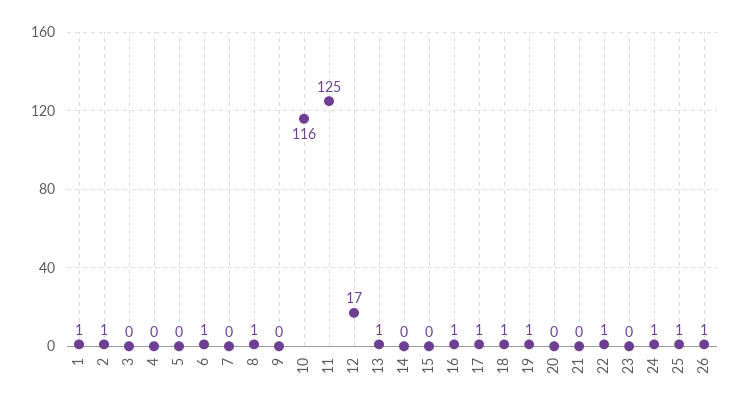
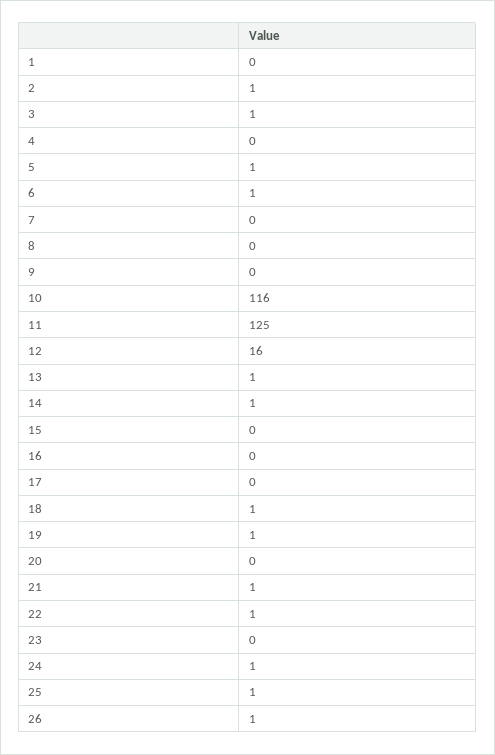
  {
-   "1": 1,
+   "1": 0,
    "2": 1,
-   "3": 0,
+   "3": 1,
    "4": 0,
-   "5": 0,
+   "5": 1,
    "6": 1,
    "7": 0,
-   "8": 1,
+   "8": 0,
    "9": 0,
    "10": 116,
    "11": 125,
-   "12": 17,
+   "12": 16,
    "13": 1,
-   "14": 0,
+   "14": 1,
    "15": 0,
-   "16": 1,
+   "16": 0,
-   "17": 1,
+   "17": 0,
    "18": 1,
    "19": 1,
    "20": 0,
-   "21": 0,
+   "21": 1,
    "22": 1,
    "23": 0,
    "24": 1,
    "25": 1,
    "26": 1
  }

